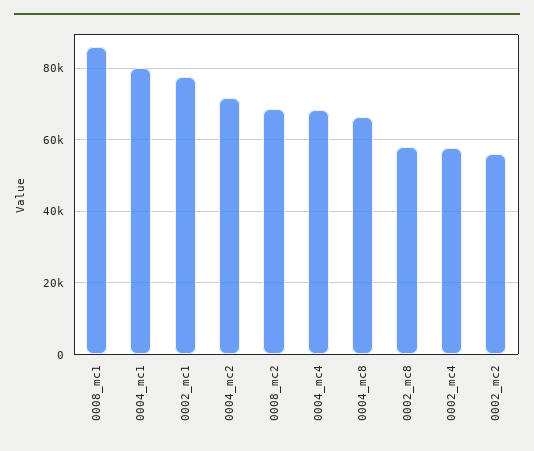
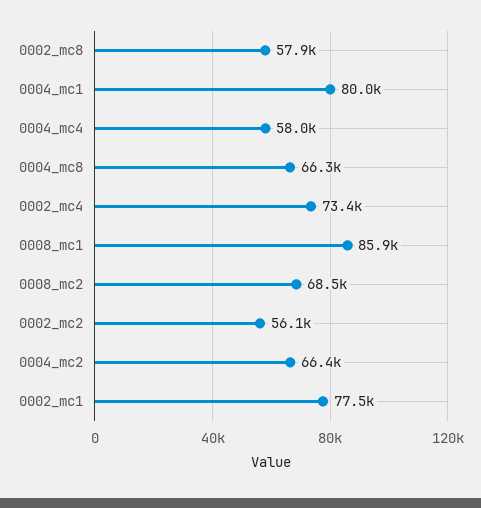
  {
    "0008_mc1": 85900,
    "0004_mc1": 80000,
    "0002_mc1": 77500,
-   "0004_mc2": 72000,
+   "0004_mc2": 66400,
    "0008_mc2": 68500,
-   "0004_mc4": 68000,
+   "0004_mc4": 58000,
    "0004_mc8": 66300,
    "0002_mc8": 57900,
-   "0002_mc4": 58000,
+   "0002_mc4": 73400,
    "0002_mc2": 56100
  }

